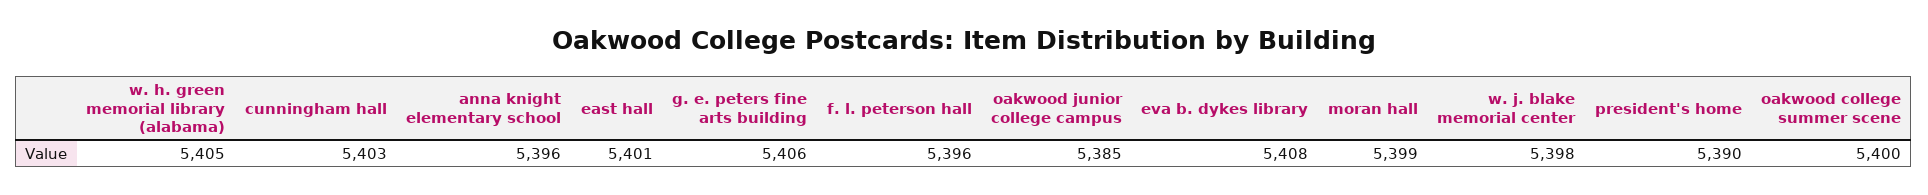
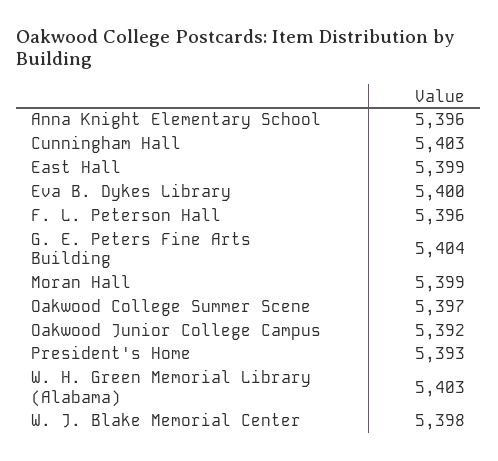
  {
-   "w. h. green memorial library (alabama)": 5405,
+   "w. h. green memorial library (alabama)": 5403,
    "cunningham hall": 5403,
    "anna knight elementary school": 5396,
-   "east hall": 5401,
+   "east hall": 5399,
-   "g. e. peters fine arts building": 5406,
+   "g. e. peters fine arts building": 5404,
    "f. l. peterson hall": 5396,
-   "oakwood junior college campus": 5385,
+   "oakwood junior college campus": 5392,
-   "eva b. dykes library": 5408,
+   "eva b. dykes library": 5400,
    "moran hall": 5399,
    "w. j. blake memorial center": 5398,
-   "president's home": 5390,
+   "president's home": 5393,
-   "oakwood college summer scene": 5400
+   "oakwood college summer scene": 5397
  }

